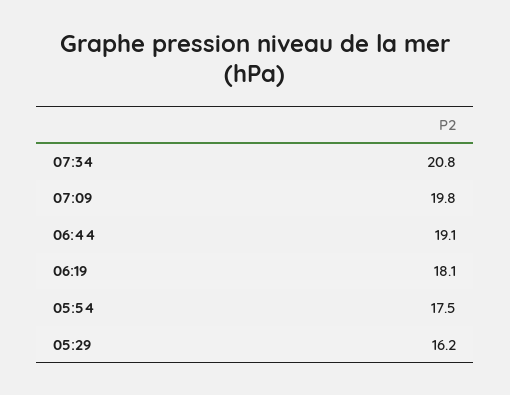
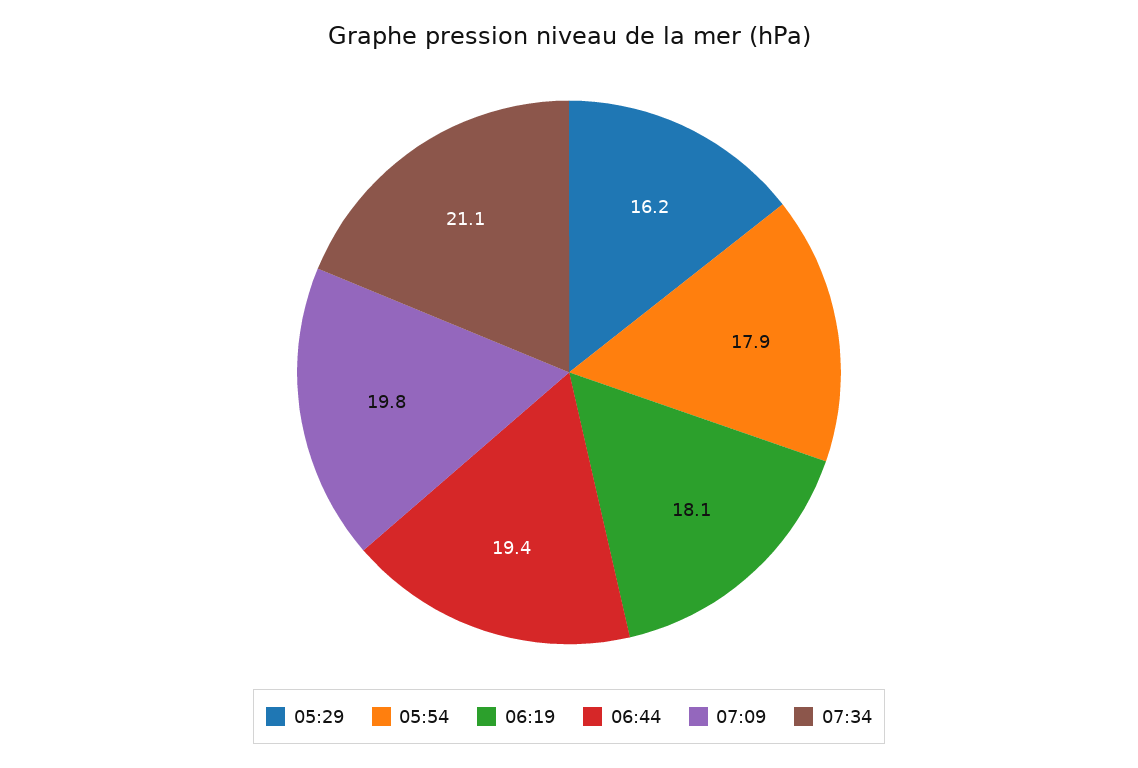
  {
-   "07:34": 20.8,
+   "07:34": 21.1,
    "07:09": 19.8,
-   "06:44": 19.1,
+   "06:44": 19.4,
    "06:19": 18.1,
-   "05:54": 17.5,
+   "05:54": 17.9,
    "05:29": 16.2
  }

